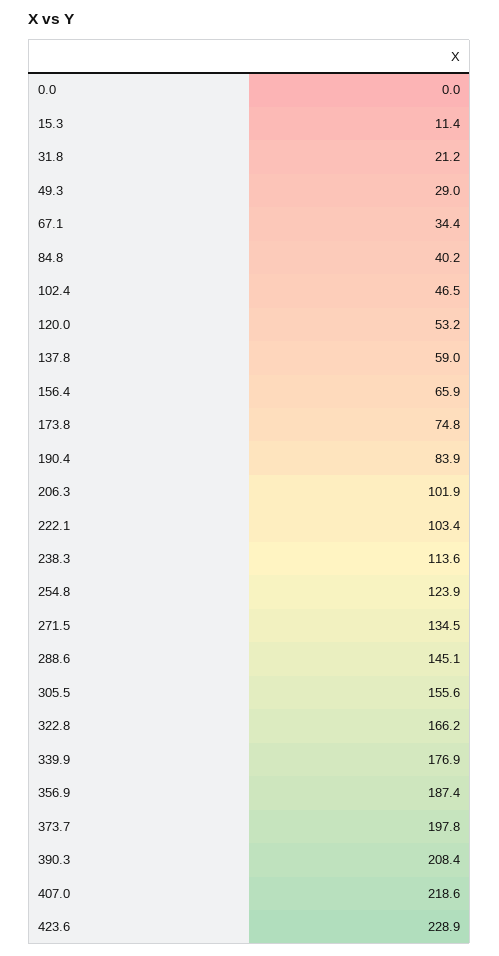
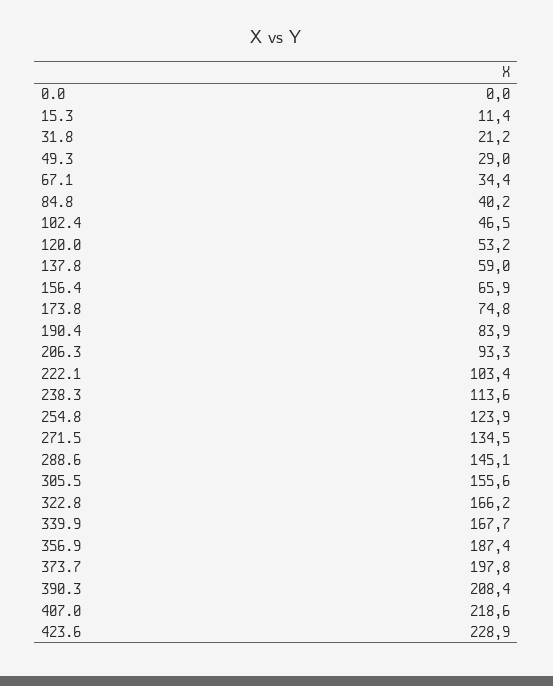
  {
    "0.0": 0,
    "15.3": 11.4,
    "31.8": 21.2,
    "49.3": 29,
    "67.1": 34.4,
    "84.8": 40.2,
    "102.4": 46.5,
    "120.0": 53.2,
    "137.8": 59,
    "156.4": 65.9,
    "173.8": 74.8,
    "190.4": 83.9,
-   "206.3": 101.9,
+   "206.3": 93.3,
    "222.1": 103.4,
    "238.3": 113.6,
    "254.8": 123.9,
    "271.5": 134.5,
    "288.6": 145.1,
    "305.5": 155.6,
    "322.8": 166.2,
-   "339.9": 176.9,
+   "339.9": 167.7,
    "356.9": 187.4,
    "373.7": 197.8,
    "390.3": 208.4,
    "407.0": 218.6,
    "423.6": 228.9
  }

